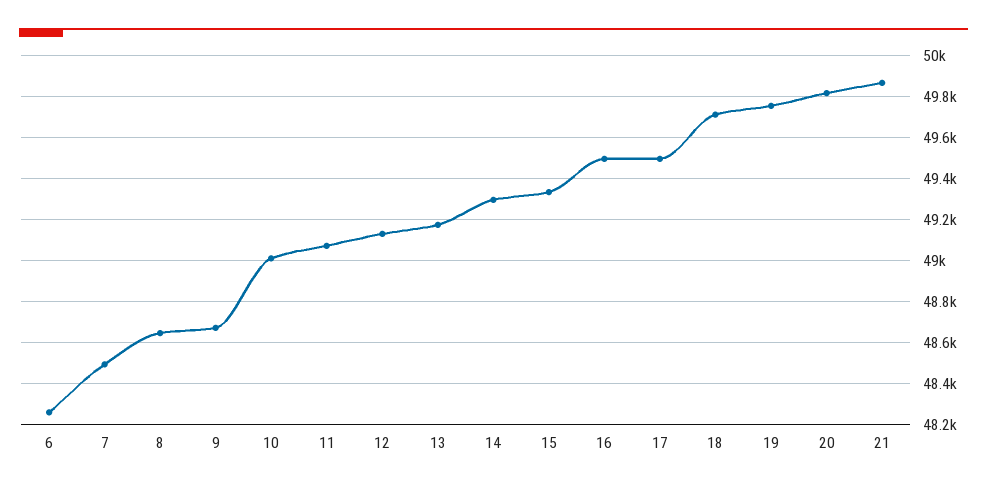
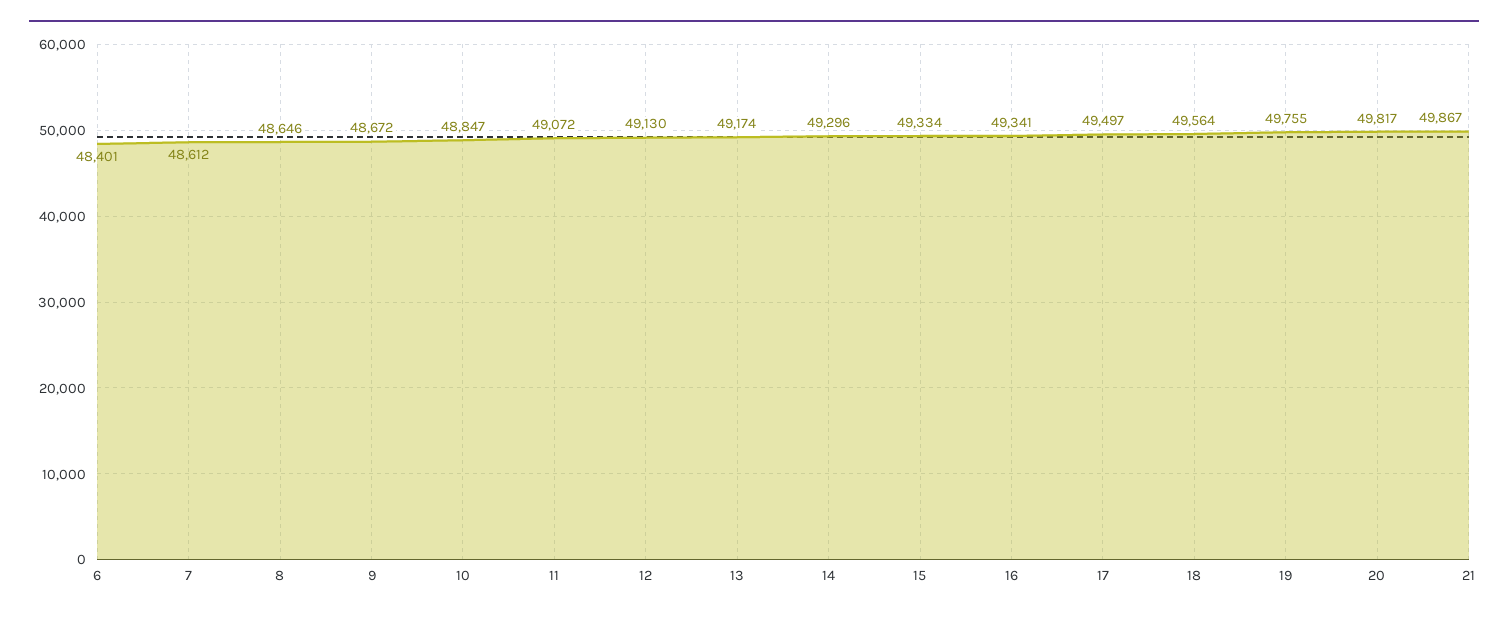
  {
-   "6": 48250,
+   "6": 48401,
-   "7": 48500,
+   "7": 48612,
    "8": 48646,
    "9": 48672,
-   "10": 49000,
+   "10": 48847,
    "11": 49072,
    "12": 49130,
    "13": 49174,
    "14": 49296,
    "15": 49334,
-   "16": 49500,
+   "16": 49341,
    "17": 49497,
-   "18": 49700,
+   "18": 49564,
    "19": 49755,
    "20": 49817,
    "21": 49867
  }

